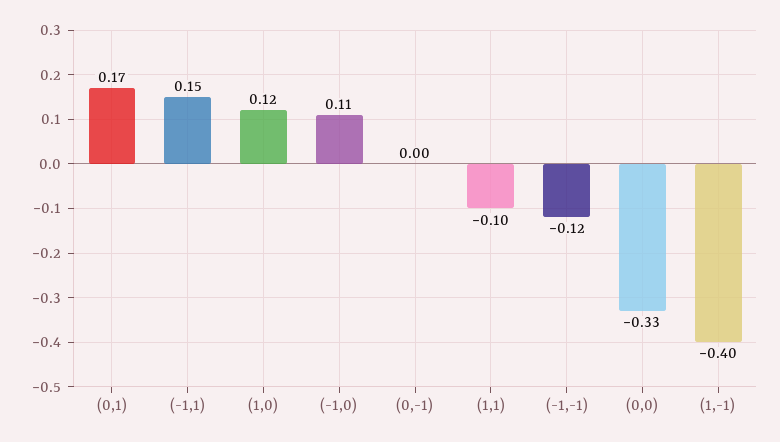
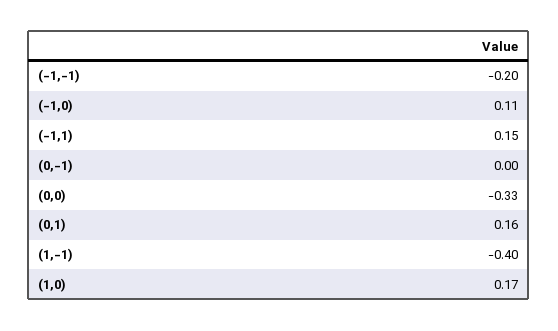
  {
-   "(0,1)": 0.17,
+   "(0,1)": 0.16,
    "(-1,1)": 0.15,
-   "(1,0)": 0.12,
+   "(1,0)": 0.17,
    "(-1,0)": 0.11,
    "(0,-1)": 0,
-   "(1,1)": -0.1,
-   "(-1,-1)": -0.12,
+   "(-1,-1)": -0.2,
    "(0,0)": -0.33,
    "(1,-1)": -0.4
  }

